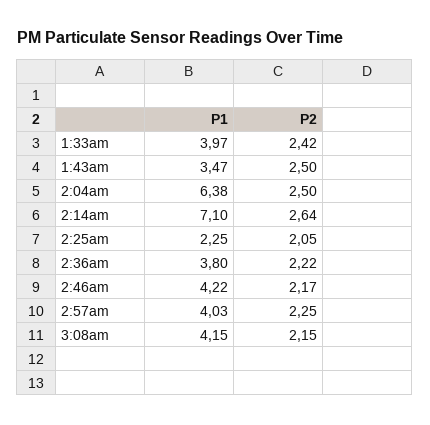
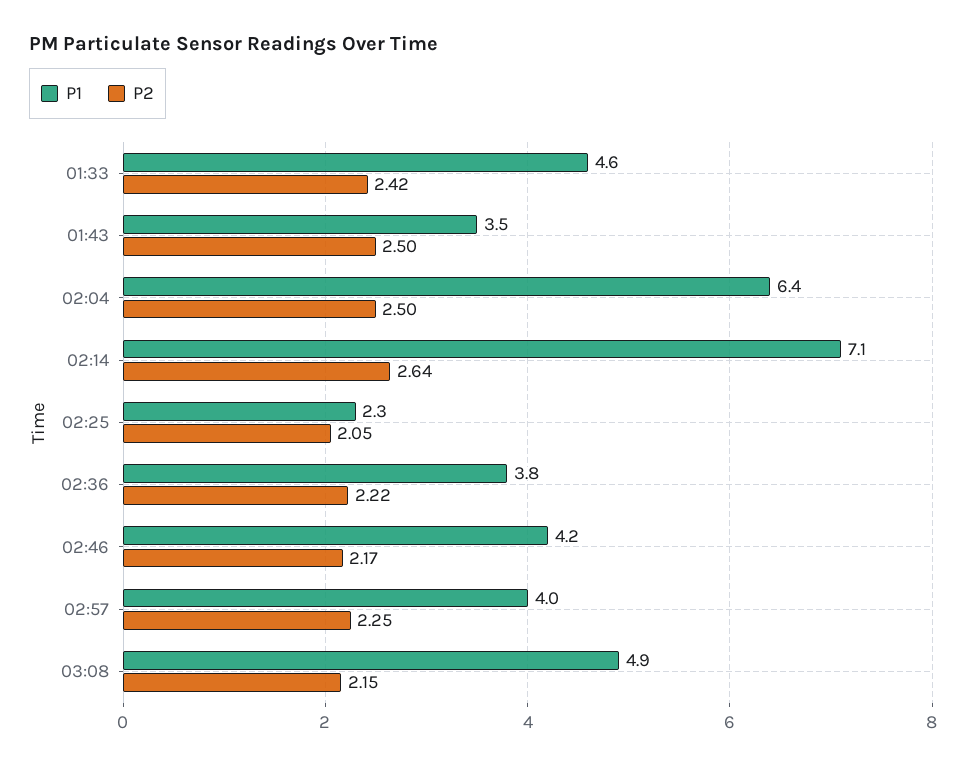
  {
    "P1": {
-     "1:33am": 3.97,
+     "1:33am": 4.6,
      "1:43am": 3.47,
      "2:04am": 6.38,
      "2:14am": 7.1,
      "2:25am": 2.25,
      "2:36am": 3.8,
      "2:46am": 4.22,
      "2:57am": 4.03,
-     "3:08am": 4.15
+     "3:08am": 4.9
    },
    "P2": {
      "1:33am": 2.42,
      "1:43am": 2.5,
      "2:04am": 2.5,
      "2:14am": 2.64,
      "2:25am": 2.05,
      "2:36am": 2.22,
      "2:46am": 2.17,
      "2:57am": 2.25,
      "3:08am": 2.15
    }
  }

